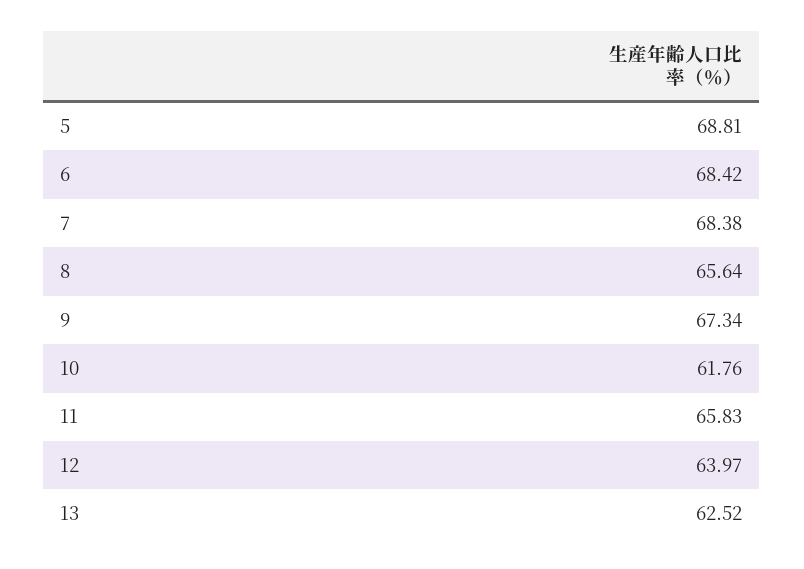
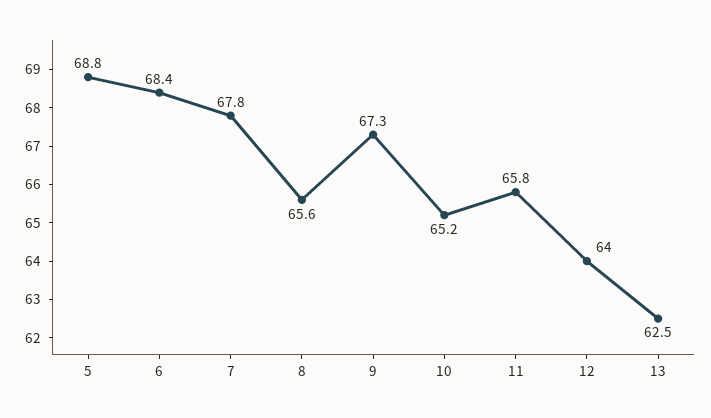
  {
    "5": 68.81,
    "6": 68.42,
-   "7": 68.38,
+   "7": 67.8,
    "8": 65.64,
    "9": 67.34,
-   "10": 61.76,
+   "10": 65.2,
    "11": 65.83,
    "12": 63.97,
    "13": 62.52
  }

